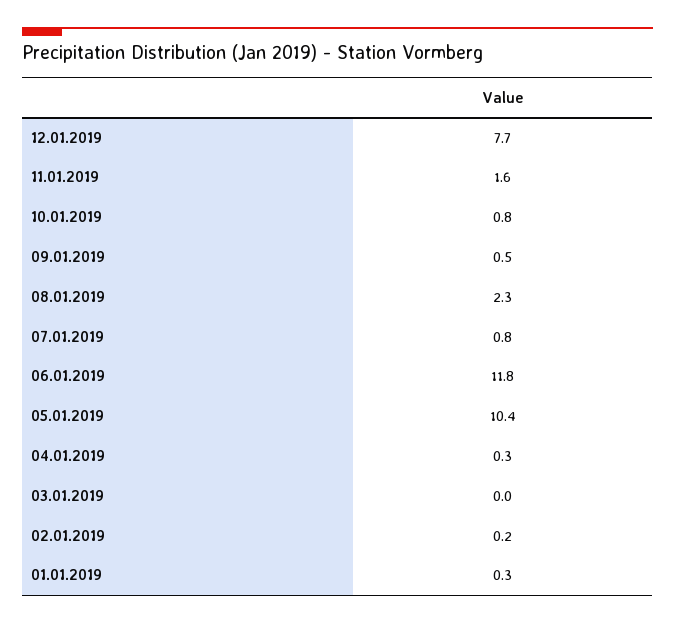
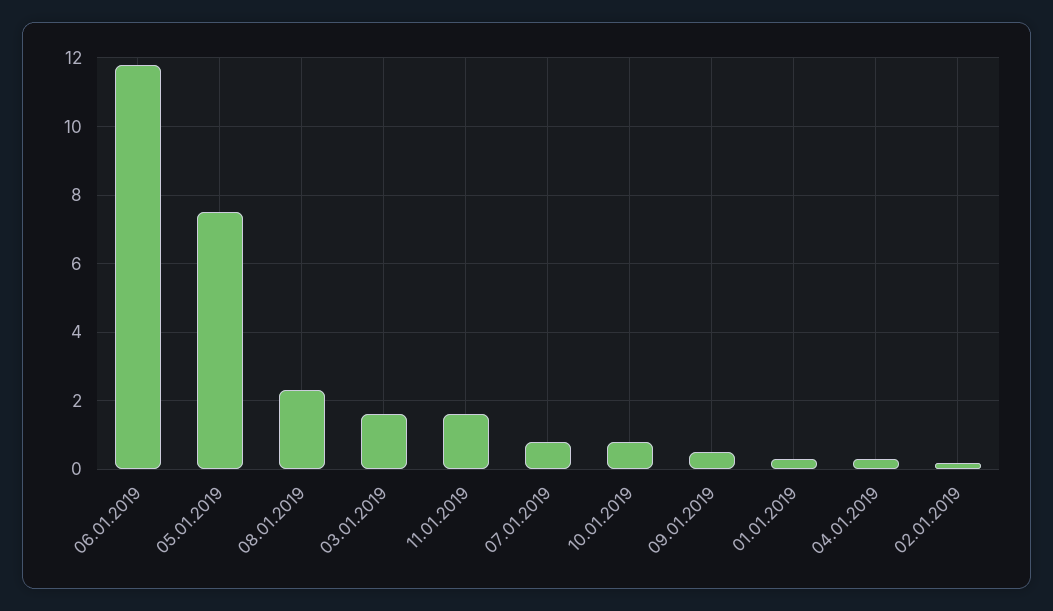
  {
-   "12.01.2019": 7.7,
    "11.01.2019": 1.6,
    "10.01.2019": 0.8,
    "09.01.2019": 0.5,
    "08.01.2019": 2.3,
    "07.01.2019": 0.8,
    "06.01.2019": 11.8,
-   "05.01.2019": 10.4,
+   "05.01.2019": 7.5,
    "04.01.2019": 0.3,
-   "03.01.2019": 0,
+   "03.01.2019": 1.5,
    "02.01.2019": 0.2,
    "01.01.2019": 0.3
  }

